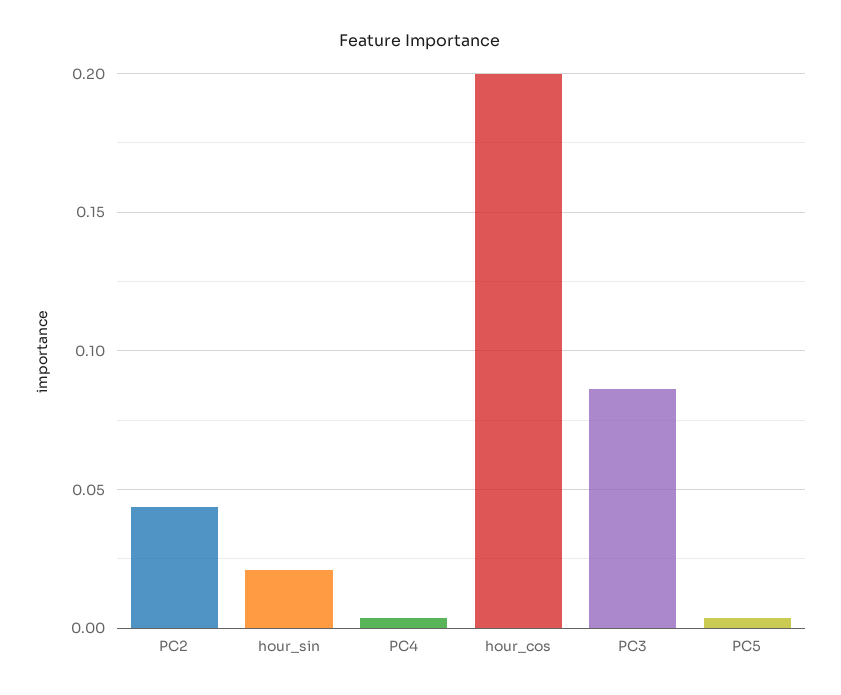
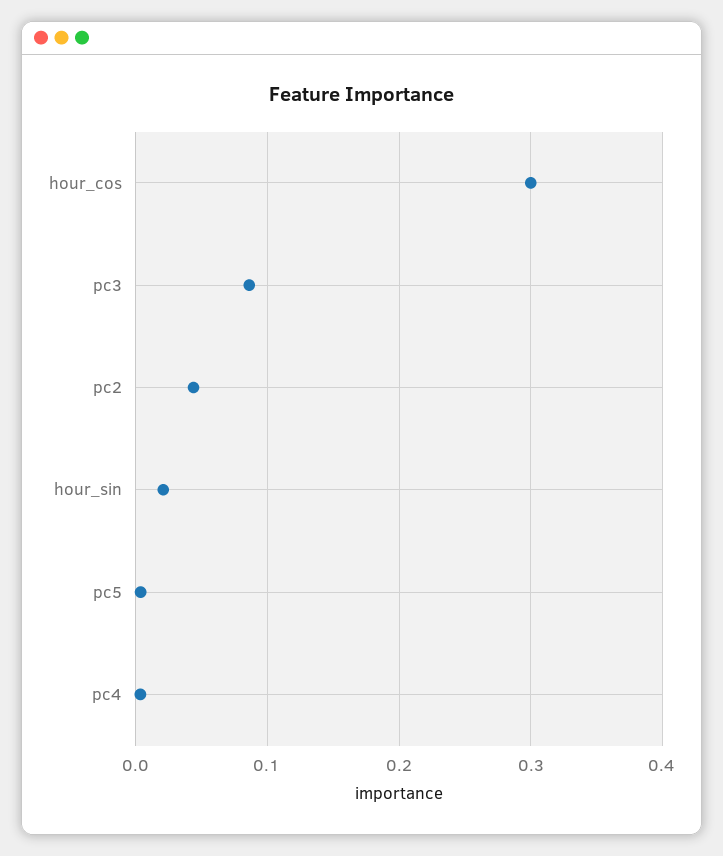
  {
    "PC2": 0.045,
    "hour_sin": 0.02,
    "PC4": 0.005,
-   "hour_cos": 0.2,
+   "hour_cos": 0.3,
    "PC3": 0.085,
    "PC5": 0.005
  }

